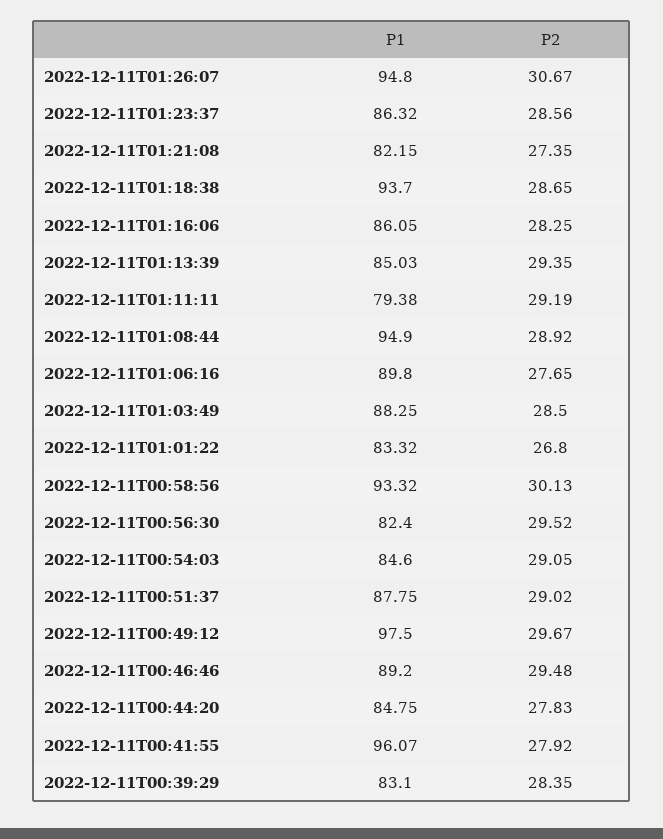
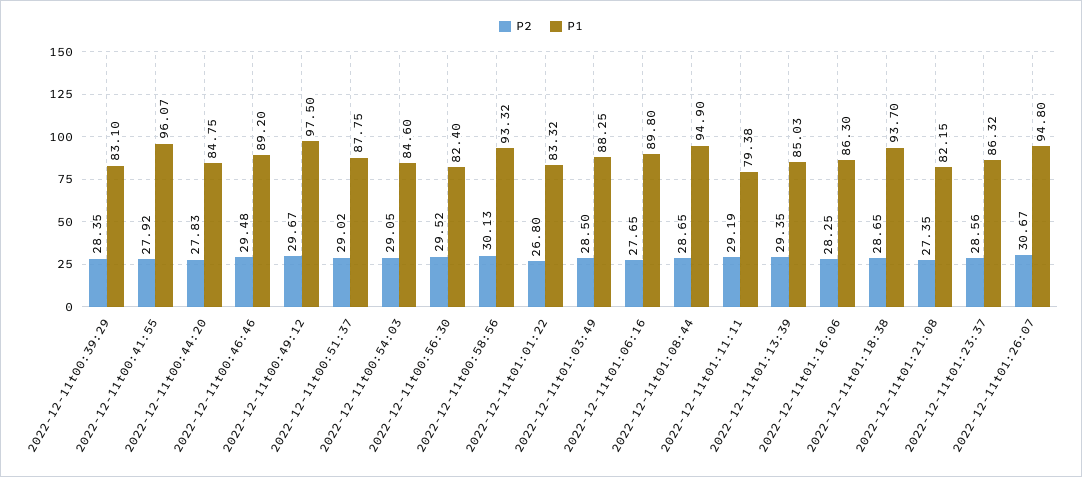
  {
    "P1": {
      "2022-12-11T01:26:07": 94.8,
      "2022-12-11T01:23:37": 86.32,
      "2022-12-11T01:21:08": 82.15,
      "2022-12-11T01:18:38": 93.7,
-     "2022-12-11T01:16:06": 86.05,
+     "2022-12-11T01:16:06": 86.3,
      "2022-12-11T01:13:39": 85.03,
      "2022-12-11T01:11:11": 79.38,
      "2022-12-11T01:08:44": 94.9,
      "2022-12-11T01:06:16": 89.8,
      "2022-12-11T01:03:49": 88.25,
      "2022-12-11T01:01:22": 83.32,
      "2022-12-11T00:58:56": 93.32,
      "2022-12-11T00:56:30": 82.4,
      "2022-12-11T00:54:03": 84.6,
      "2022-12-11T00:51:37": 87.75,
      "2022-12-11T00:49:12": 97.5,
      "2022-12-11T00:46:46": 89.2,
      "2022-12-11T00:44:20": 84.75,
      "2022-12-11T00:41:55": 96.07,
      "2022-12-11T00:39:29": 83.1
    },
    "P2": {
      "2022-12-11T01:26:07": 30.67,
      "2022-12-11T01:23:37": 28.56,
      "2022-12-11T01:21:08": 27.35,
      "2022-12-11T01:18:38": 28.65,
      "2022-12-11T01:16:06": 28.25,
      "2022-12-11T01:13:39": 29.35,
      "2022-12-11T01:11:11": 29.19,
-     "2022-12-11T01:08:44": 28.92,
+     "2022-12-11T01:08:44": 28.65,
      "2022-12-11T01:06:16": 27.65,
      "2022-12-11T01:03:49": 28.5,
      "2022-12-11T01:01:22": 26.8,
      "2022-12-11T00:58:56": 30.13,
      "2022-12-11T00:56:30": 29.52,
      "2022-12-11T00:54:03": 29.05,
      "2022-12-11T00:51:37": 29.02,
      "2022-12-11T00:49:12": 29.67,
      "2022-12-11T00:46:46": 29.48,
      "2022-12-11T00:44:20": 27.83,
      "2022-12-11T00:41:55": 27.92,
      "2022-12-11T00:39:29": 28.35
    }
  }

